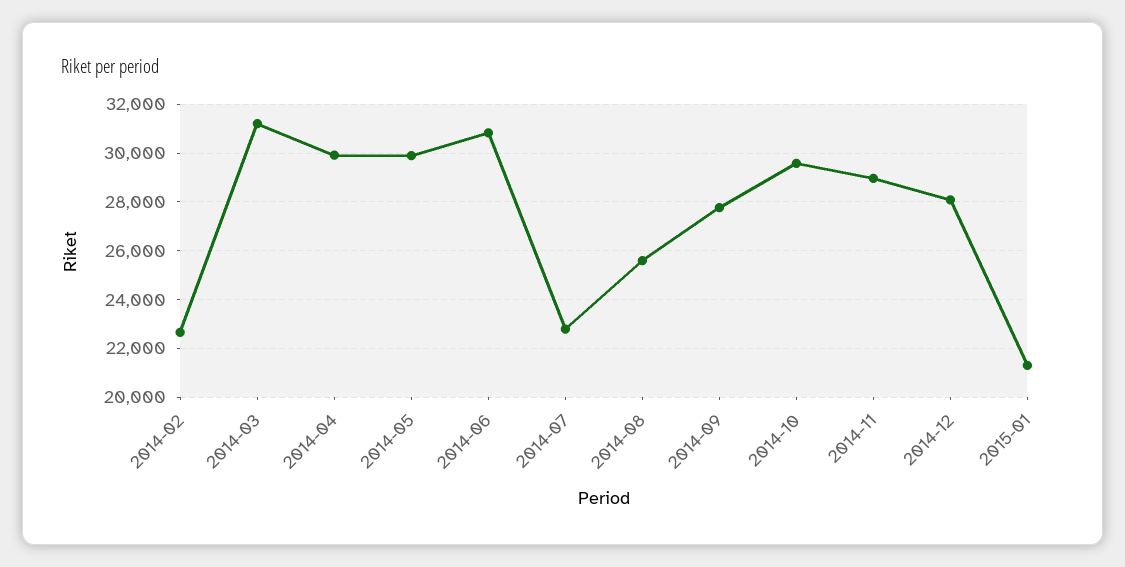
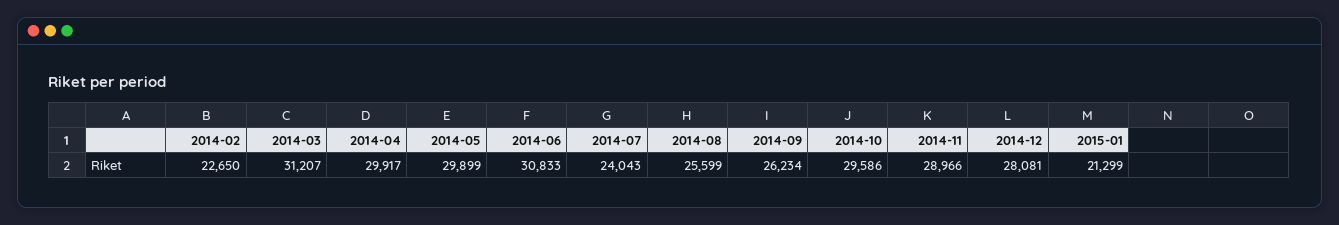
  {
    "2014-02": 22650,
    "2014-03": 31207,
    "2014-04": 29917,
    "2014-05": 29899,
    "2014-06": 30833,
-   "2014-07": 22750,
+   "2014-07": 24043,
    "2014-08": 25599,
-   "2014-09": 27750,
+   "2014-09": 26234,
    "2014-10": 29586,
    "2014-11": 28966,
    "2014-12": 28081,
    "2015-01": 21299
  }

